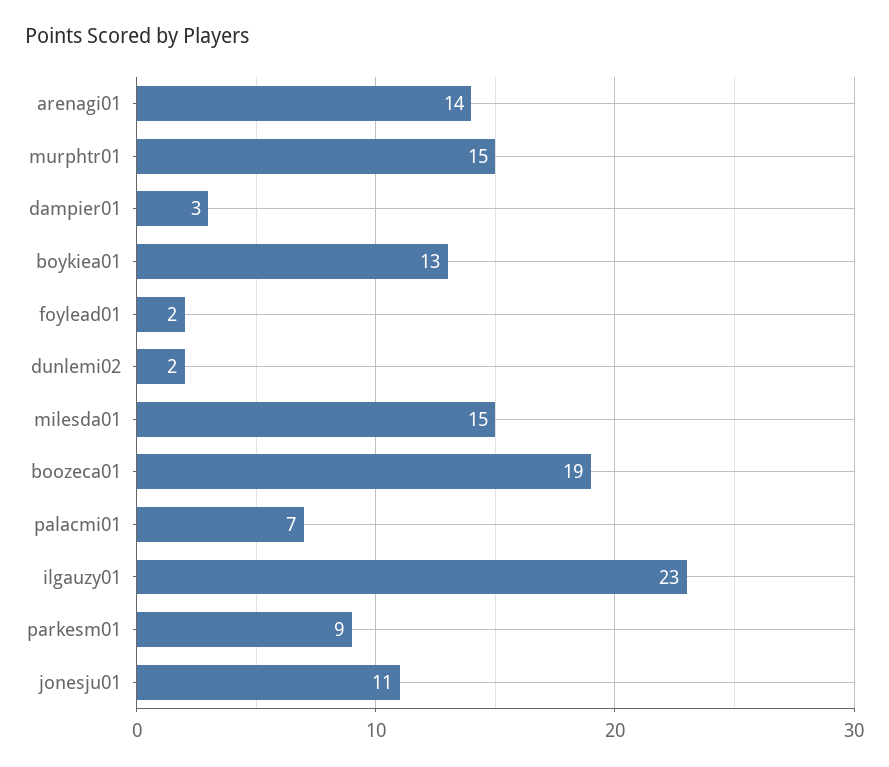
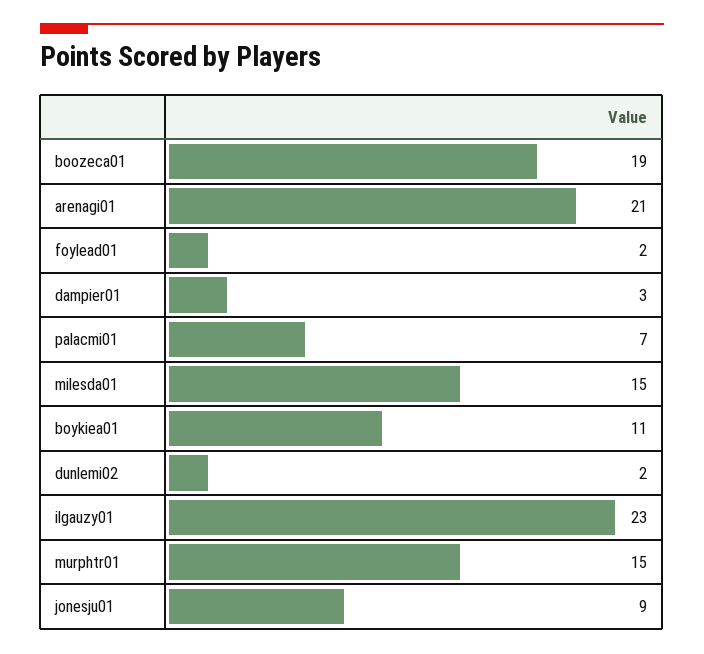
  {
-   "arenagi01": 14,
+   "arenagi01": 21,
    "murphtr01": 15,
    "dampier01": 3,
-   "boykiea01": 13,
+   "boykiea01": 11,
    "foylead01": 2,
    "dunlemi02": 2,
    "milesda01": 15,
    "boozeca01": 19,
    "palacmi01": 7,
    "ilgauzy01": 23,
-   "parkesm01": 9,
-   "jonesju01": 11
+   "jonesju01": 9
  }

